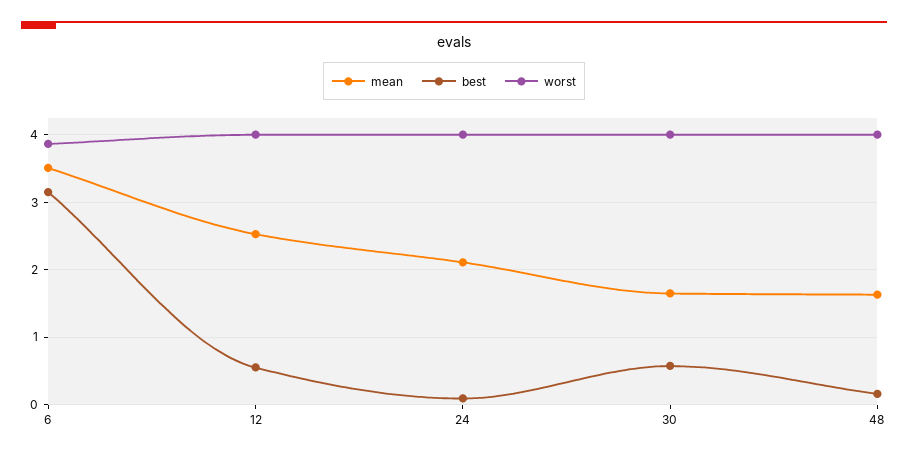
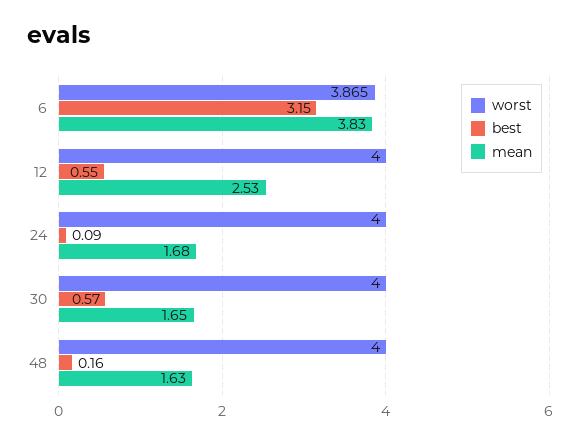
  {
    "mean": {
-     "6": 3.5,
+     "6": 3.83,
      "12": 2.53,
-     "24": 2.1,
+     "24": 1.68,
      "30": 1.65,
      "48": 1.63
    },
    "best": {
      "6": 3.15,
      "12": 0.55,
      "24": 0.09,
      "30": 0.57,
      "48": 0.16
    },
    "worst": {
      "6": 3.865,
      "12": 4,
      "24": 4,
      "30": 4,
      "48": 4
    }
  }

